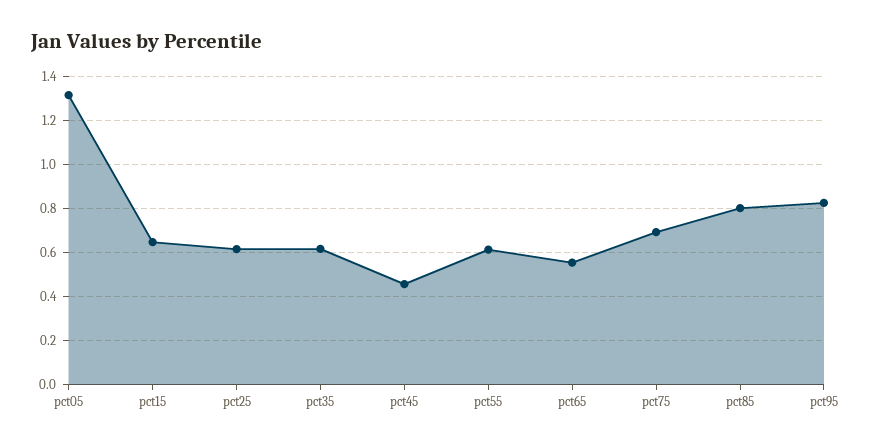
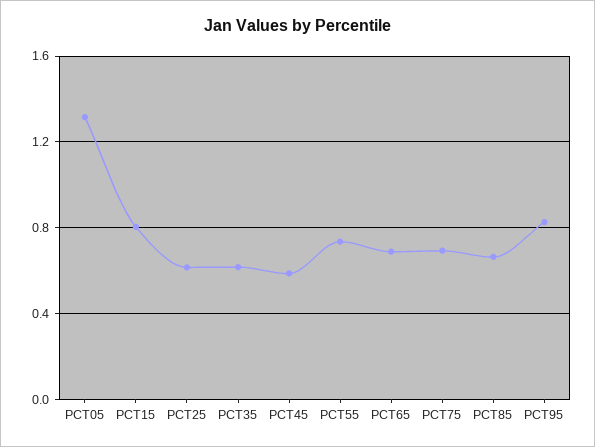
  {
    "pct05": 1.3,
-   "pct15": 0.65,
+   "pct15": 0.8,
    "pct25": 0.6,
    "pct35": 0.6,
-   "pct45": 0.45,
+   "pct45": 0.6,
-   "pct55": 0.6,
+   "pct55": 0.75,
-   "pct65": 0.55,
+   "pct65": 0.7,
    "pct75": 0.7,
-   "pct85": 0.8,
+   "pct85": 0.65,
    "pct95": 0.85
  }

